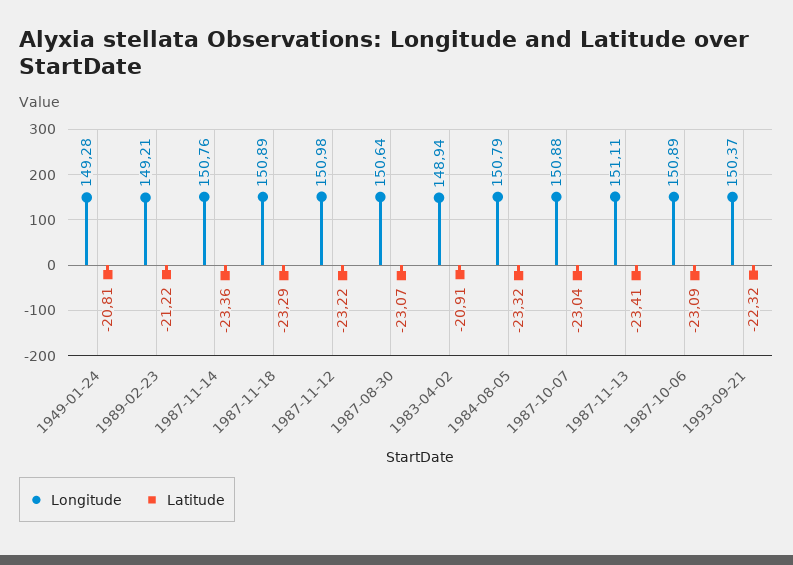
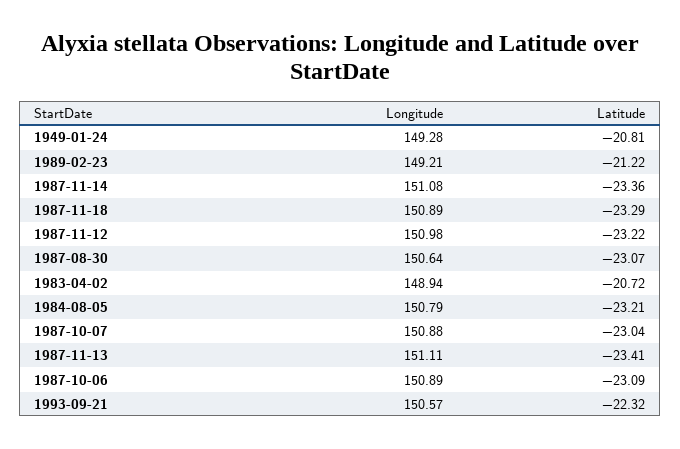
  {
    "Longitude": {
      "1949-01-24": 149.28,
      "1989-02-23": 149.21,
-     "1987-11-14": 150.76,
+     "1987-11-14": 151.08,
      "1987-11-18": 150.89,
      "1987-11-12": 150.98,
      "1987-08-30": 150.64,
      "1983-04-02": 148.94,
      "1984-08-05": 150.79,
      "1987-10-07": 150.88,
      "1987-11-13": 151.11,
      "1987-10-06": 150.89,
-     "1993-09-21": 150.37
+     "1993-09-21": 150.57
    },
    "Latitude": {
      "1949-01-24": -20.81,
      "1989-02-23": -21.22,
      "1987-11-14": -23.36,
      "1987-11-18": -23.29,
      "1987-11-12": -23.22,
      "1987-08-30": -23.07,
-     "1983-04-02": -20.91,
+     "1983-04-02": -20.72,
-     "1984-08-05": -23.32,
+     "1984-08-05": -23.21,
      "1987-10-07": -23.04,
      "1987-11-13": -23.41,
      "1987-10-06": -23.09,
      "1993-09-21": -22.32
    }
  }

